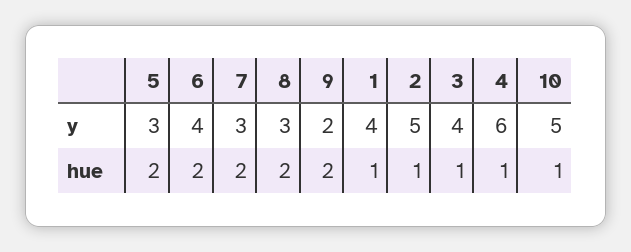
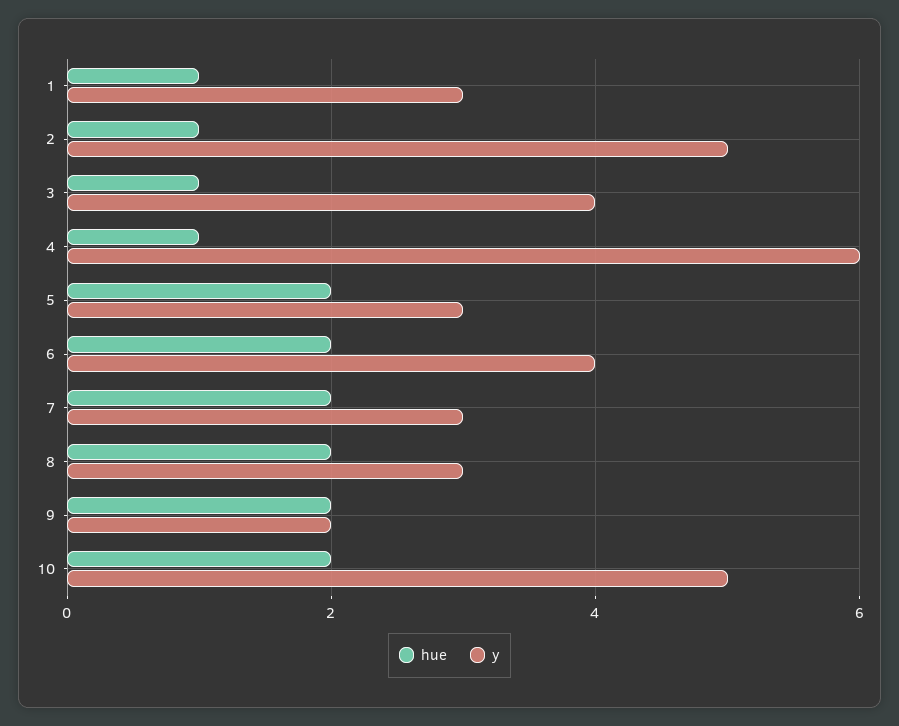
  {
    "y": {
      "5": 3,
      "6": 4,
      "7": 3,
      "8": 3,
      "9": 2,
-     "1": 4,
+     "1": 3,
      "2": 5,
      "3": 4,
      "4": 6,
      "10": 5
    },
    "hue": {
      "5": 2,
      "6": 2,
      "7": 2,
      "8": 2,
      "9": 2,
      "1": 1,
      "2": 1,
      "3": 1,
      "4": 1,
-     "10": 1
+     "10": 2
    }
  }

